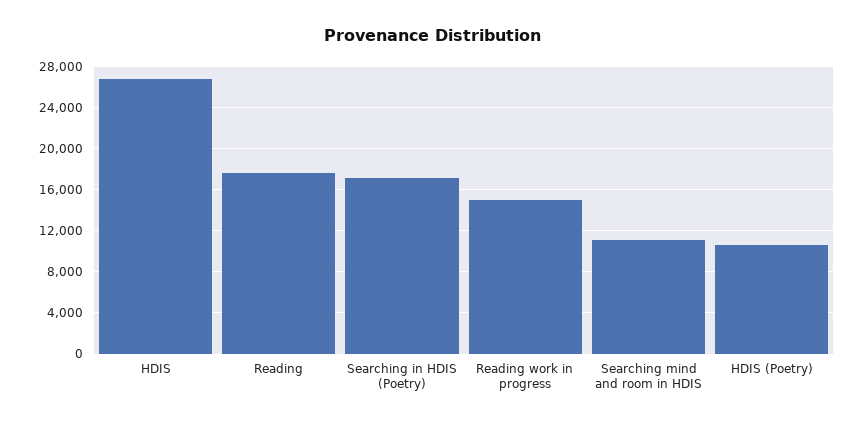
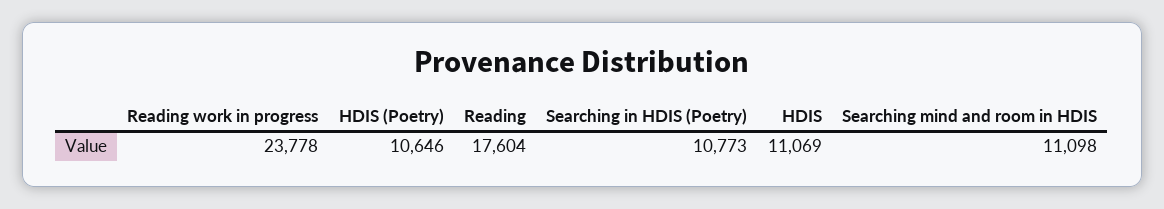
  {
-   "HDIS": 27000,
+   "HDIS": 11069,
    "Reading": 17604,
-   "Searching in HDIS (Poetry)": 17000,
+   "Searching in HDIS (Poetry)": 10773,
-   "Reading work in progress": 15000,
+   "Reading work in progress": 23778,
    "Searching mind and room in HDIS": 11098,
    "HDIS (Poetry)": 10646
  }

